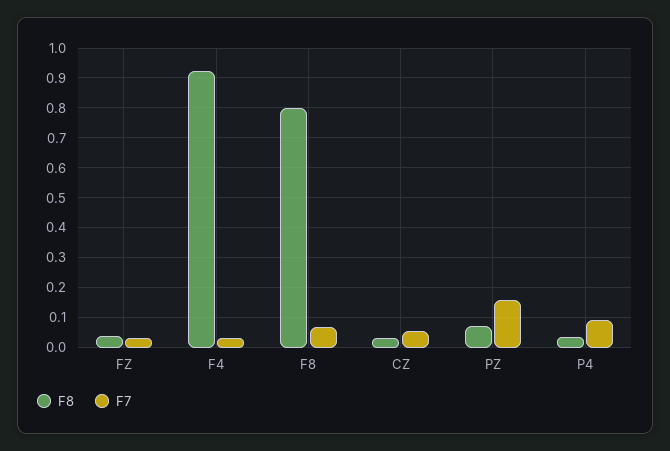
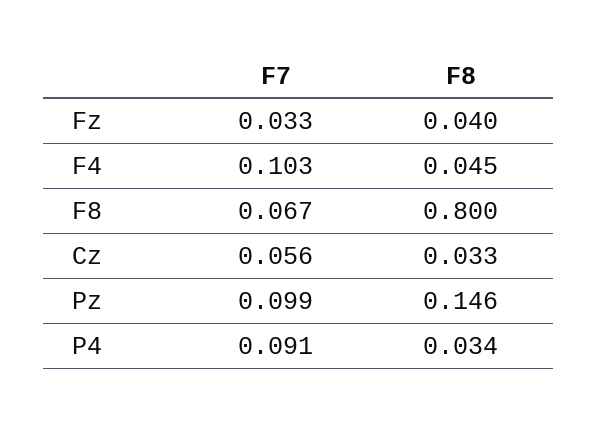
  {
    "F8": {
      "FZ": 0.04,
-     "F4": 0.925,
+     "F4": 0.045,
      "F8": 0.8,
      "CZ": 0.033,
-     "PZ": 0.075,
+     "PZ": 0.146,
      "P4": 0.034
    },
    "F7": {
      "FZ": 0.033,
-     "F4": 0.025,
+     "F4": 0.103,
      "F8": 0.067,
      "CZ": 0.056,
-     "PZ": 0.15,
+     "PZ": 0.099,
      "P4": 0.091
    }
  }

